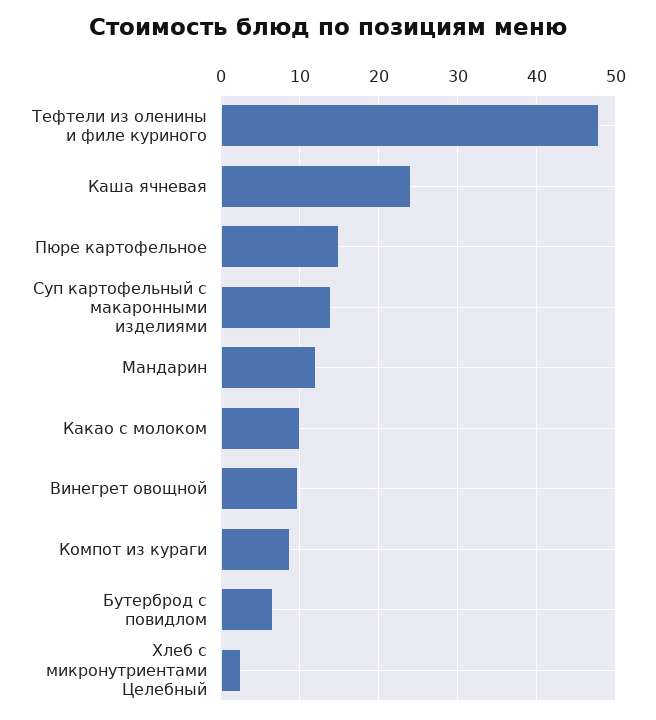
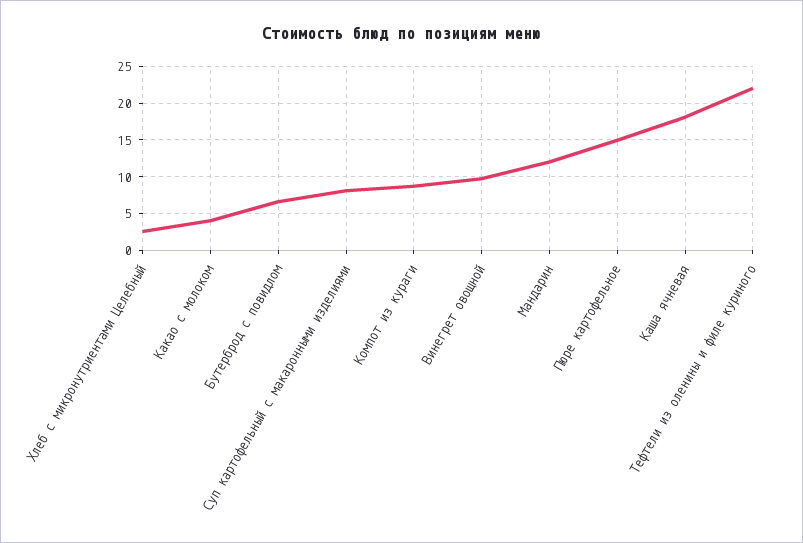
  {
-   "Тефтели из оленины и филе куриного": 48,
+   "Тефтели из оленины и филе куриного": 22,
-   "Каша ячневая": 24,
+   "Каша ячневая": 18,
    "Пюре картофельное": 15,
-   "Суп картофельный с макаронными изделиями": 14,
+   "Суп картофельный с макаронными изделиями": 8,
    "Мандарин": 12,
-   "Какао с молоком": 10,
+   "Какао с молоком": 4,
    "Винегрет овощной": 10,
    "Компот из кураги": 9,
    "Бутерброд с повидлом": 7,
    "Хлеб с микронутриентами Целебный": 3
  }

